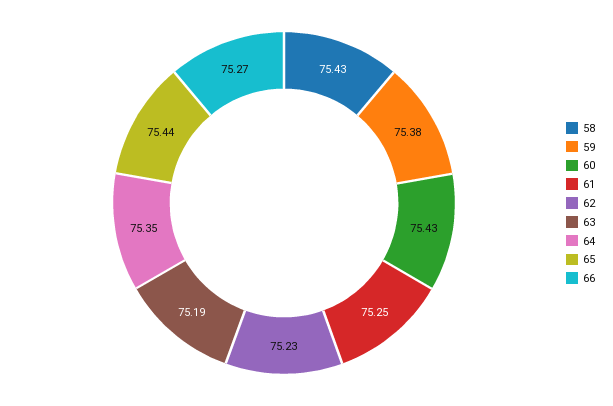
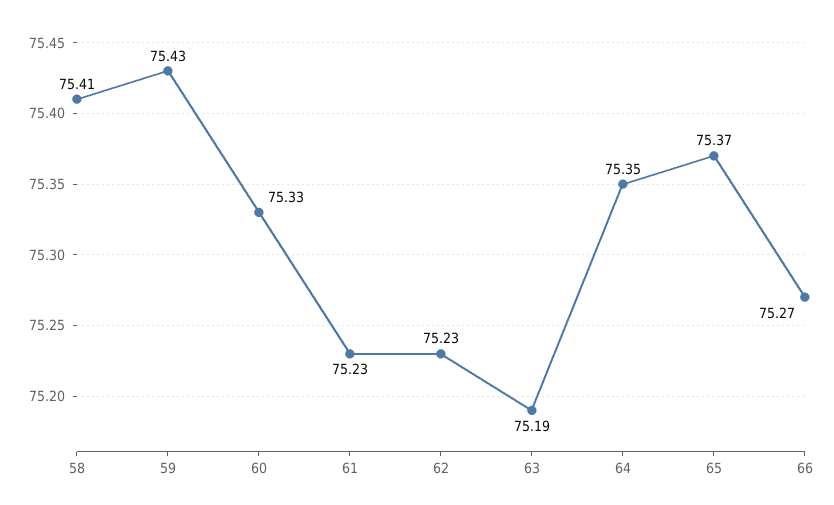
  {
-   "58": 75.43,
+   "58": 75.41,
-   "59": 75.38,
+   "59": 75.43,
-   "60": 75.43,
+   "60": 75.33,
-   "61": 75.25,
+   "61": 75.23,
    "62": 75.23,
    "63": 75.19,
    "64": 75.35,
-   "65": 75.44,
+   "65": 75.37,
    "66": 75.27
  }

